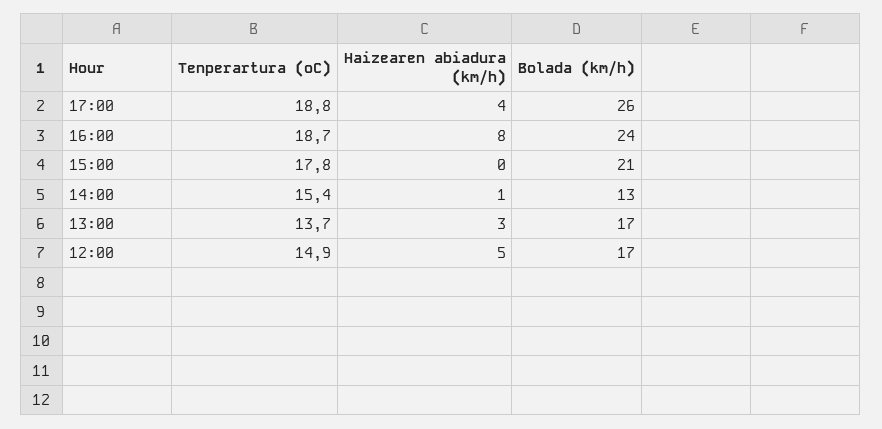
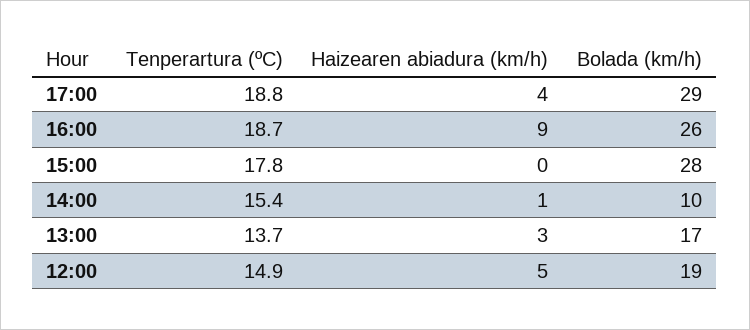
  {
    "Tenperartura (ºC)": {
      "17:00": 18.8,
      "16:00": 18.7,
      "15:00": 17.8,
      "14:00": 15.4,
      "13:00": 13.7,
      "12:00": 14.9
    },
    "Haizearen abiadura (km/h)": {
      "17:00": 4,
-     "16:00": 8,
+     "16:00": 9,
      "15:00": 0,
      "14:00": 1,
      "13:00": 3,
      "12:00": 5
    },
    "Bolada (km/h)": {
-     "17:00": 26,
+     "17:00": 29,
-     "16:00": 24,
+     "16:00": 26,
-     "15:00": 21,
+     "15:00": 28,
-     "14:00": 13,
+     "14:00": 10,
      "13:00": 17,
-     "12:00": 17
+     "12:00": 19
    }
  }

